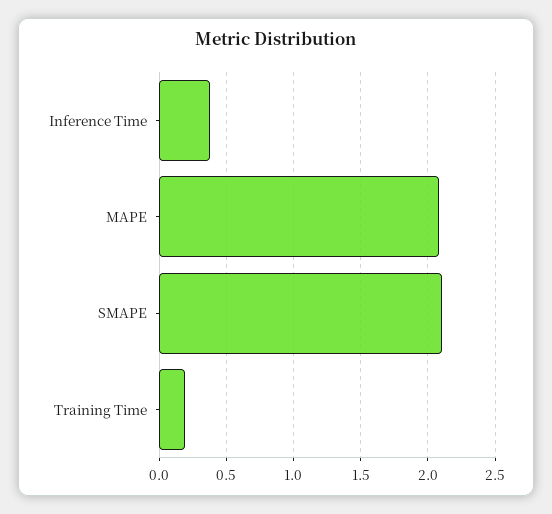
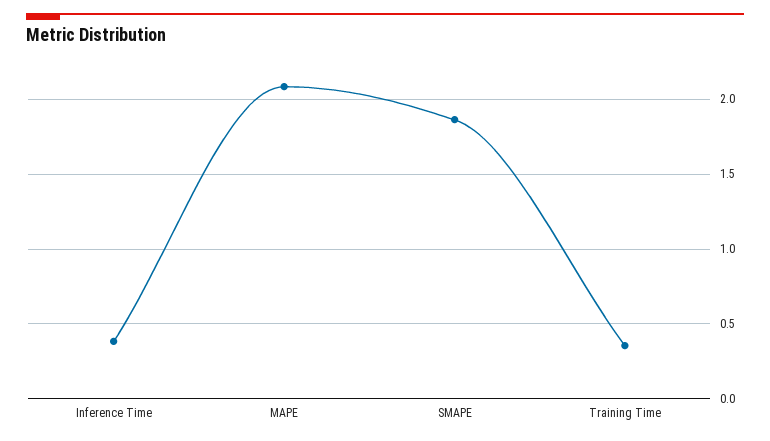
  {
    "Inference Time": 0.4,
    "MAPE": 2.1,
-   "SMAPE": 2.1,
+   "SMAPE": 1.85,
-   "Training Time": 0.2
+   "Training Time": 0.35
  }

